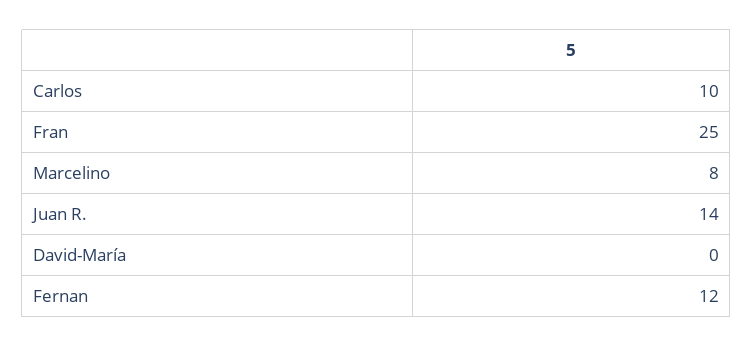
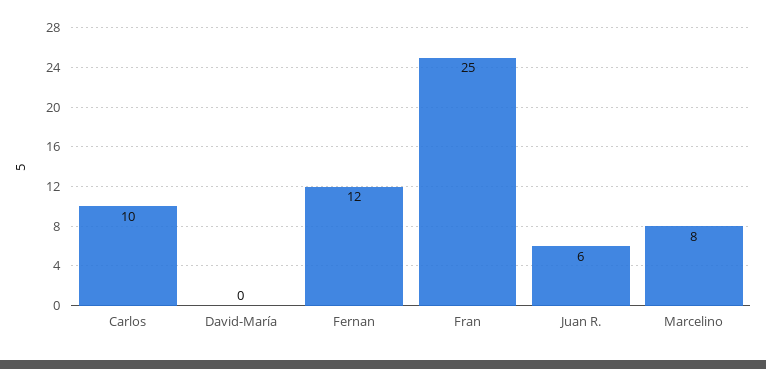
  {
    "Carlos": 10,
    "Fran": 25,
    "Marcelino": 8,
-   "Juan R.": 14,
+   "Juan R.": 6,
    "David-María": 0,
    "Fernan": 12
  }

